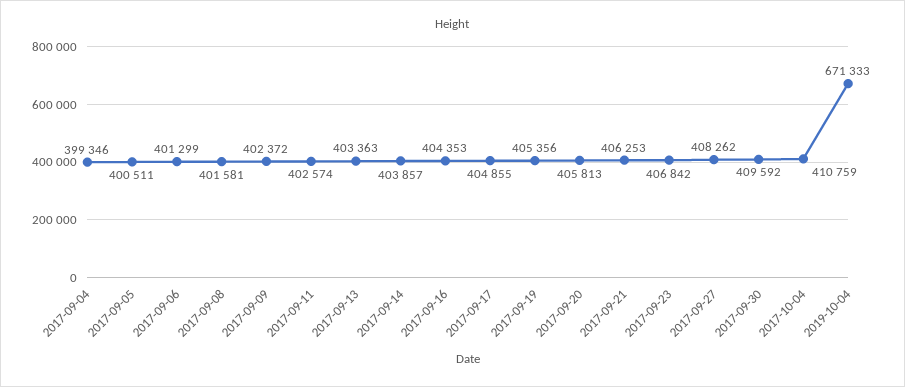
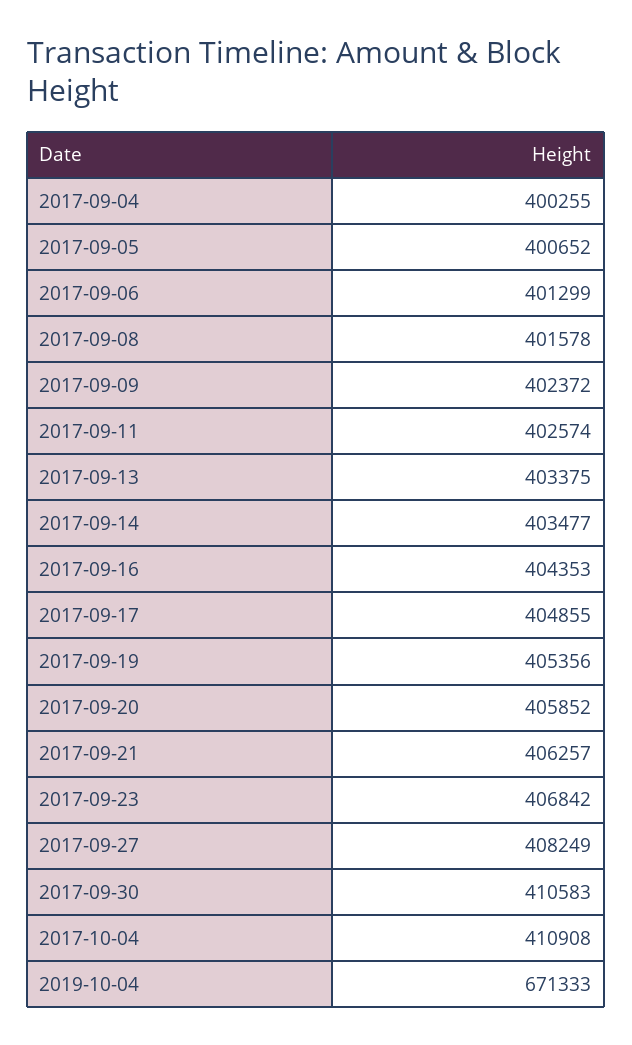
  {
-   "2017-09-04": 399346,
+   "2017-09-04": 400255,
-   "2017-09-05": 400511,
+   "2017-09-05": 400652,
    "2017-09-06": 401299,
-   "2017-09-08": 401581,
+   "2017-09-08": 401578,
    "2017-09-09": 402372,
    "2017-09-11": 402574,
-   "2017-09-13": 403363,
+   "2017-09-13": 403375,
-   "2017-09-14": 403857,
+   "2017-09-14": 403477,
    "2017-09-16": 404353,
    "2017-09-17": 404855,
    "2017-09-19": 405356,
-   "2017-09-20": 405813,
+   "2017-09-20": 405852,
-   "2017-09-21": 406253,
+   "2017-09-21": 406257,
    "2017-09-23": 406842,
-   "2017-09-27": 408262,
+   "2017-09-27": 408249,
-   "2017-09-30": 409592,
+   "2017-09-30": 410583,
-   "2017-10-04": 410759,
+   "2017-10-04": 410908,
    "2019-10-04": 671333
  }

